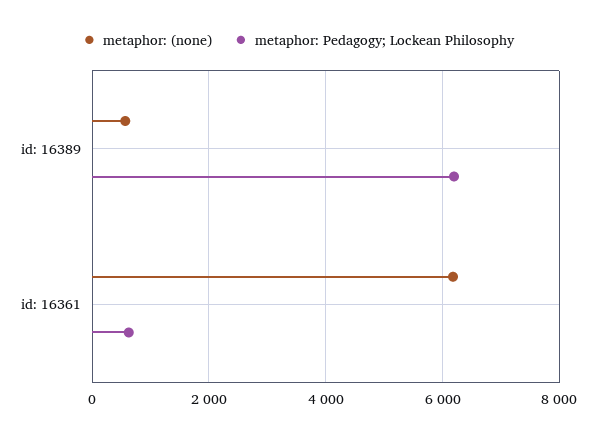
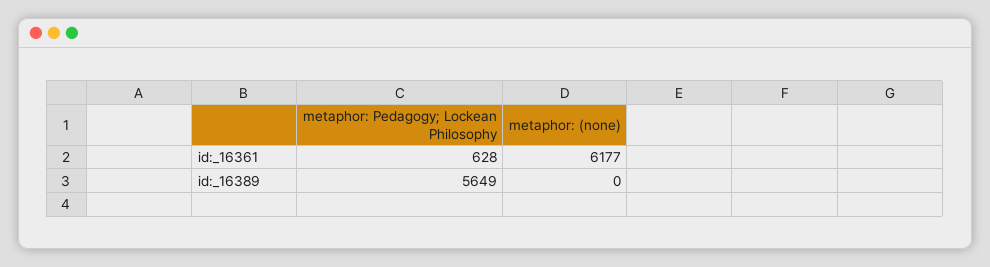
  {
    "metaphor: (none)": {
-     "id: 16389": 600,
+     "id: 16389": 0,
      "id: 16361": 6177
    },
    "metaphor: Pedagogy; Lockean Philosophy": {
-     "id: 16389": 6200,
+     "id: 16389": 5649,
      "id: 16361": 628
    }
  }

